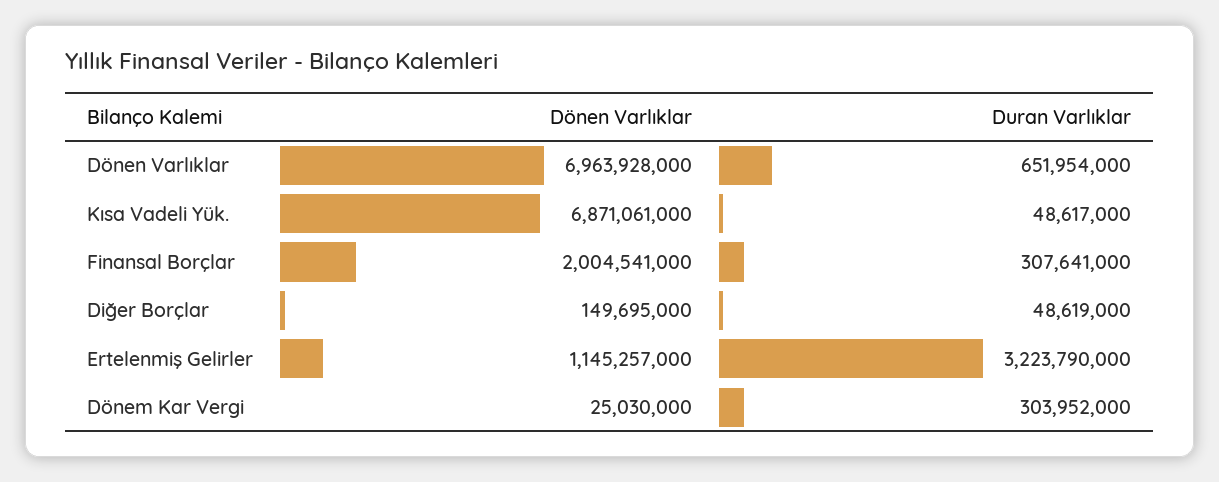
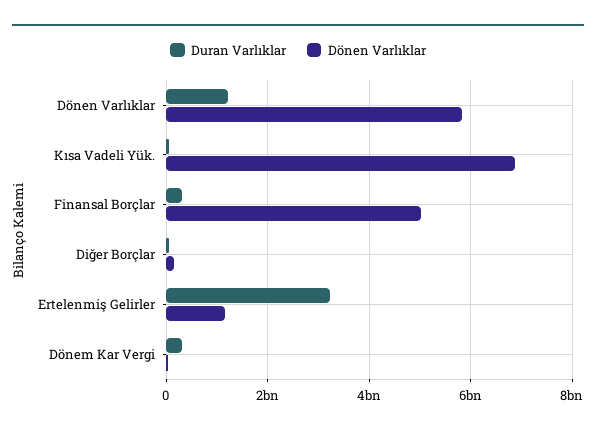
  {
    "Dönen Varlıklar": {
-     "Dönen Varlıklar": 6963928000,
+     "Dönen Varlıklar": 5800000000,
      "Kısa Vadeli Yük.": 6871061000,
-     "Finansal Borçlar": 2004541000,
+     "Finansal Borçlar": 5000000000,
      "Diğer Borçlar": 149695000,
      "Ertelenmiş Gelirler": 1145257000,
      "Dönem Kar Vergi": 25030000
    },
    "Duran Varlıklar": {
-     "Dönen Varlıklar": 651954000,
+     "Dönen Varlıklar": 1200000000,
      "Kısa Vadeli Yük.": 48617000,
      "Finansal Borçlar": 307641000,
      "Diğer Borçlar": 48619000,
      "Ertelenmiş Gelirler": 3223790000,
      "Dönem Kar Vergi": 303952000
    }
  }

